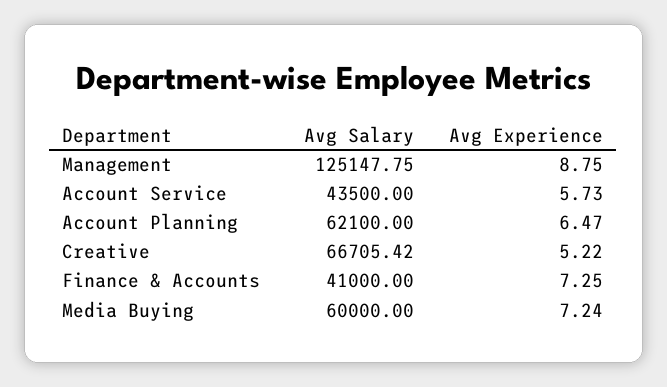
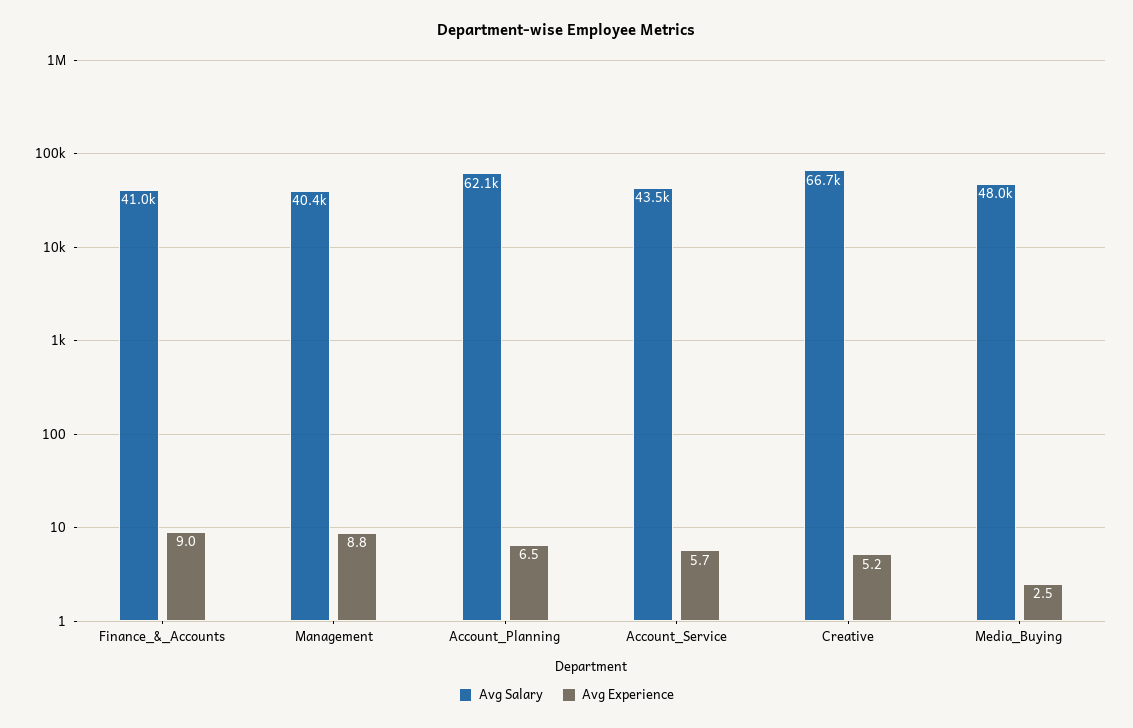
  {
    "Avg Salary": {
-     "Management": 125147.75,
+     "Management": 40400,
      "Account Service": 43500,
      "Account Planning": 62100,
      "Creative": 66705.42,
      "Finance & Accounts": 41000,
-     "Media Buying": 60000
+     "Media Buying": 48000
    },
    "Avg Experience": {
      "Management": 8.75,
      "Account Service": 5.73,
      "Account Planning": 6.47,
      "Creative": 5.22,
-     "Finance & Accounts": 7.25,
+     "Finance & Accounts": 9,
-     "Media Buying": 7.24
+     "Media Buying": 2.5
    }
  }

